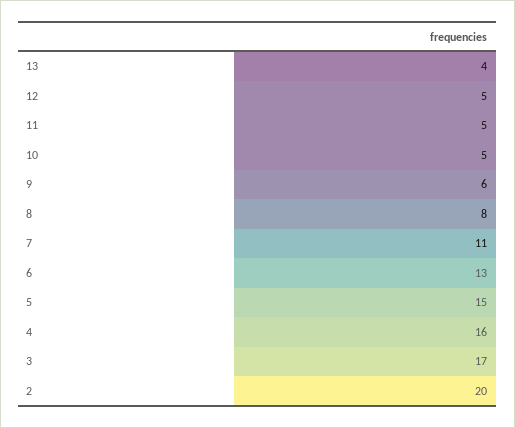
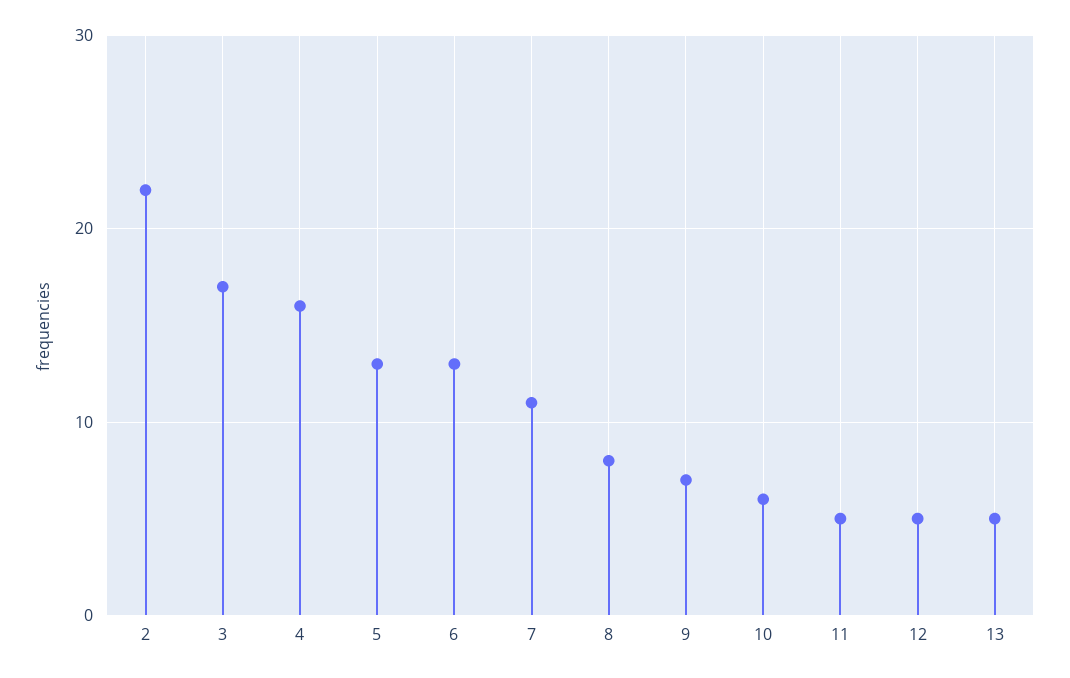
  {
-   "13": 4,
+   "13": 5,
    "12": 5,
    "11": 5,
-   "10": 5,
+   "10": 6,
-   "9": 6,
+   "9": 7,
    "8": 8,
    "7": 11,
    "6": 13,
-   "5": 15,
+   "5": 13,
    "4": 16,
    "3": 17,
-   "2": 20
+   "2": 22
  }

